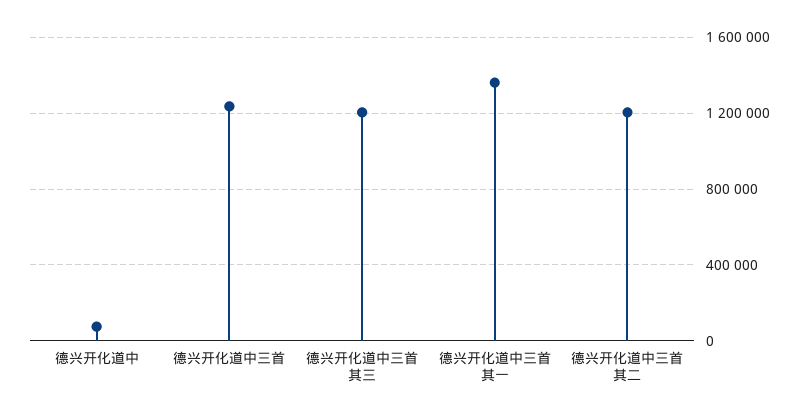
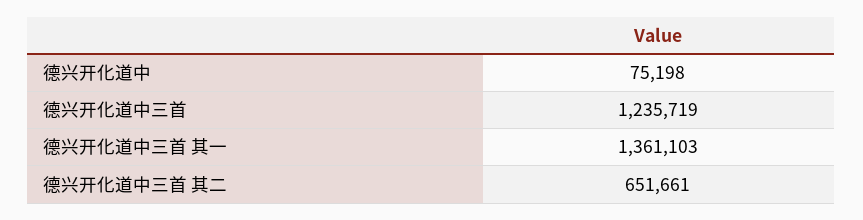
  {
    "德兴开化道中": 75198,
    "德兴开化道中三首": 1235719,
-   "德兴开化道中三首 其三": 1200000,
    "德兴开化道中三首 其一": 1361103,
-   "德兴开化道中三首 其二": 1200000
+   "德兴开化道中三首 其二": 651661
  }

